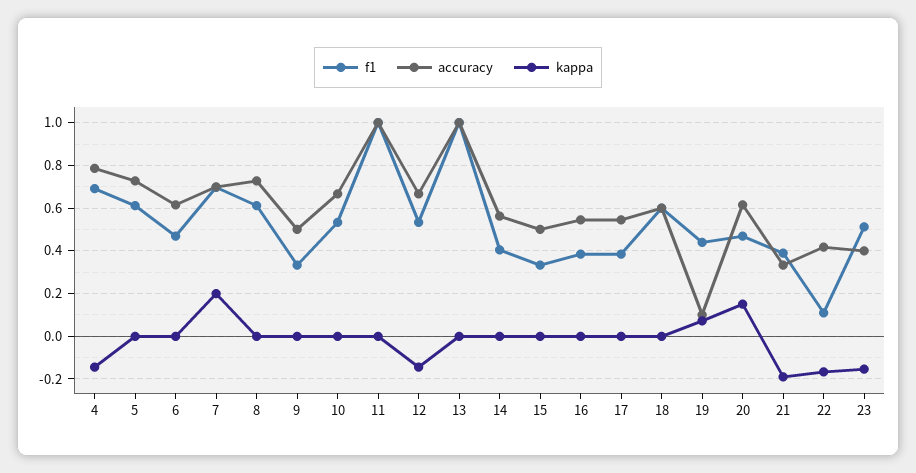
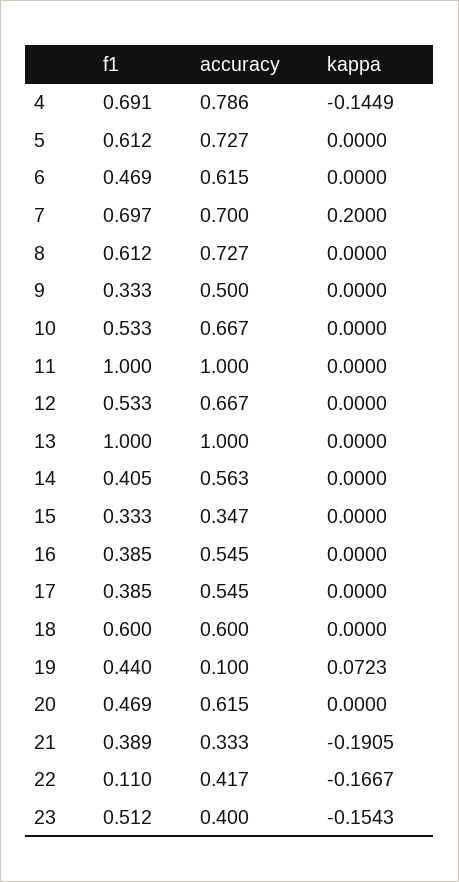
  {
    "f1": {
      "4": 0.691,
      "5": 0.612,
      "6": 0.469,
      "7": 0.697,
      "8": 0.612,
      "9": 0.333,
      "10": 0.533,
      "11": 1,
      "12": 0.533,
      "13": 1,
      "14": 0.405,
      "15": 0.333,
      "16": 0.385,
      "17": 0.385,
      "18": 0.6,
      "19": 0.44,
      "20": 0.469,
      "21": 0.389,
      "22": 0.11,
      "23": 0.512
    },
    "accuracy": {
      "4": 0.786,
      "5": 0.727,
      "6": 0.615,
      "7": 0.7,
      "8": 0.727,
      "9": 0.5,
      "10": 0.667,
      "11": 1,
      "12": 0.667,
      "13": 1,
      "14": 0.563,
-     "15": 0.5,
+     "15": 0.347,
      "16": 0.545,
      "17": 0.545,
      "18": 0.6,
      "19": 0.1,
      "20": 0.615,
      "21": 0.333,
      "22": 0.417,
      "23": 0.4
    },
    "kappa": {
      "4": -0.1449,
      "5": 0,
      "6": 0,
      "7": 0.2,
      "8": 0,
      "9": 0,
      "10": 0,
      "11": 0,
-     "12": -0.15,
+     "12": 0,
      "13": 0,
      "14": 0,
      "15": 0,
      "16": 0,
      "17": 0,
      "18": 0,
      "19": 0.0723,
-     "20": 0.15,
+     "20": 0,
      "21": -0.1905,
      "22": -0.1667,
      "23": -0.1543
    }
  }

